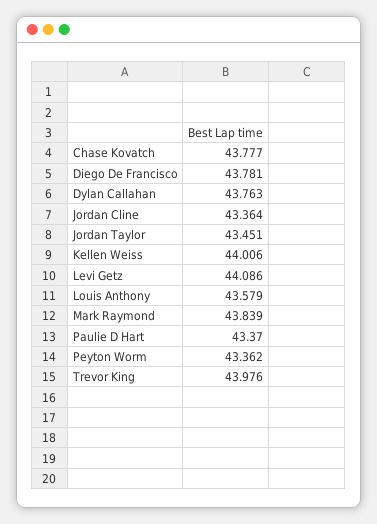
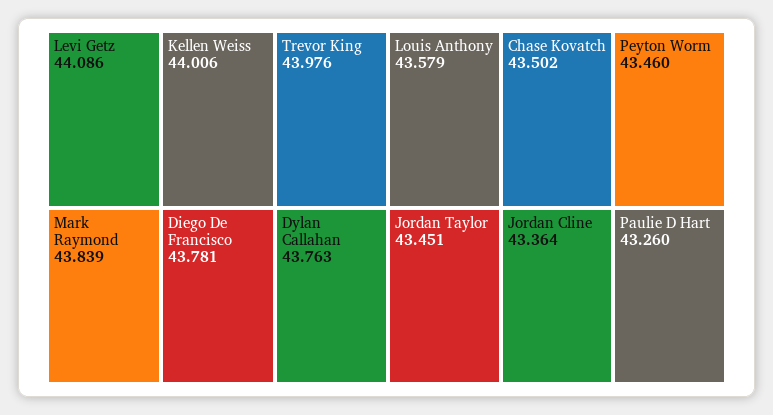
  {
-   "Chase Kovatch": 43.777,
+   "Chase Kovatch": 43.502,
    "Diego De Francisco": 43.781,
    "Dylan Callahan": 43.763,
    "Jordan Cline": 43.364,
    "Jordan Taylor": 43.451,
    "Kellen Weiss": 44.006,
    "Levi Getz": 44.086,
    "Louis Anthony": 43.579,
    "Mark Raymond": 43.839,
-   "Paulie D Hart": 43.37,
+   "Paulie D Hart": 43.26,
-   "Peyton Worm": 43.362,
+   "Peyton Worm": 43.46,
    "Trevor King": 43.976
  }

